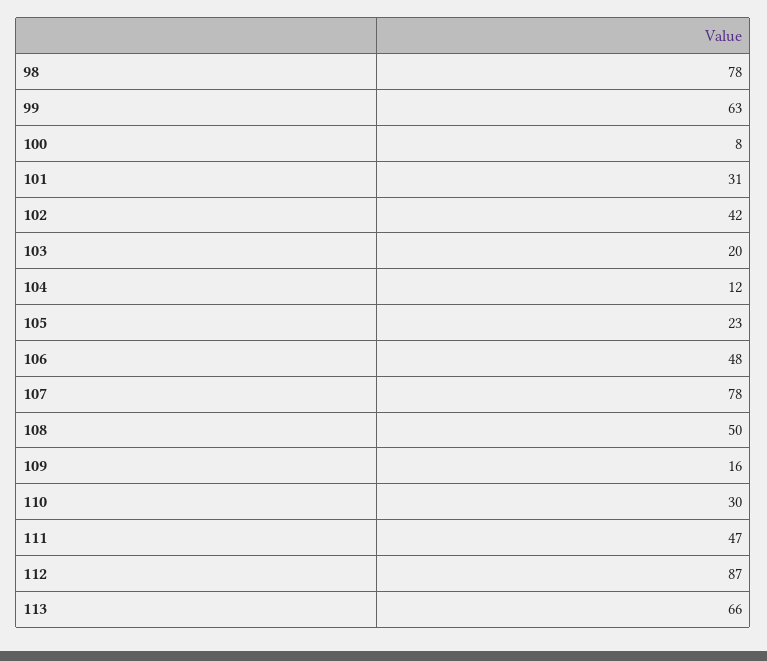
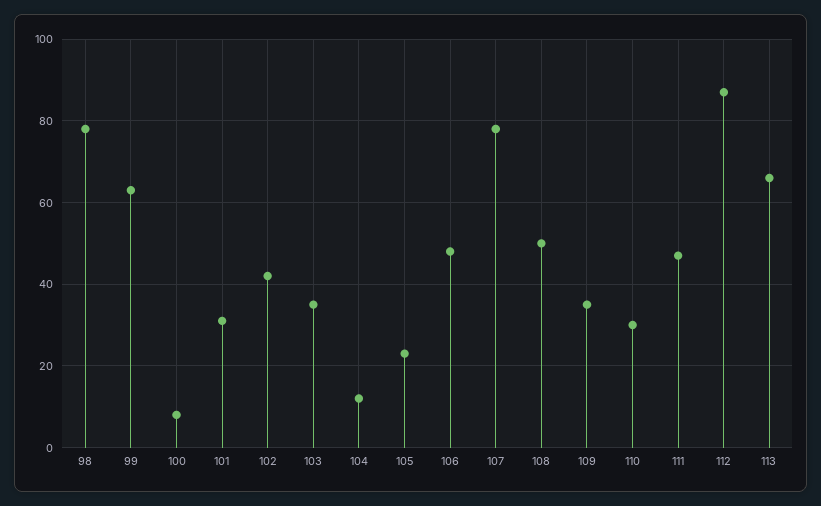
  {
    "98": 78,
    "99": 63,
    "100": 8,
    "101": 31,
    "102": 42,
-   "103": 20,
+   "103": 35,
    "104": 12,
    "105": 23,
    "106": 48,
    "107": 78,
    "108": 50,
-   "109": 16,
+   "109": 35,
    "110": 30,
    "111": 47,
    "112": 87,
    "113": 66
  }

